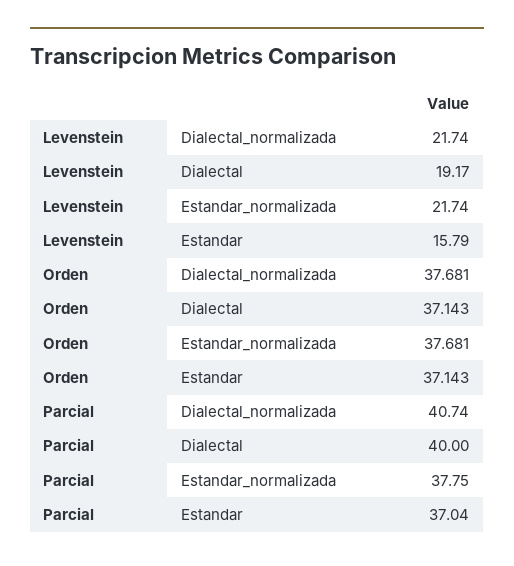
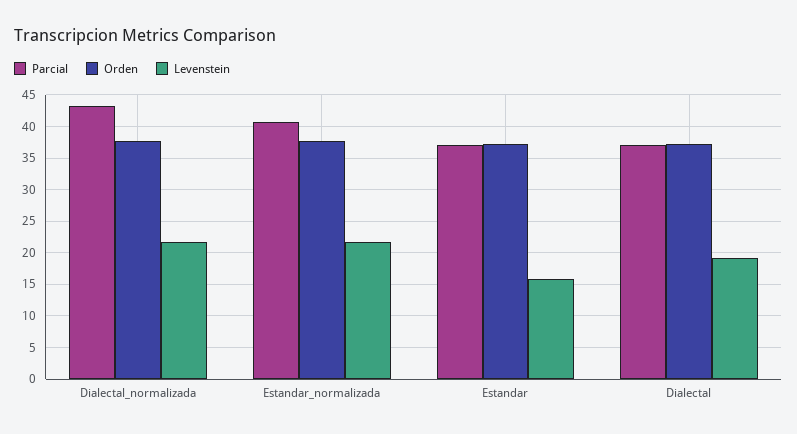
  {
    "Levenstein": {
      "Dialectal_normalizada": 21.74,
      "Dialectal": 19.17,
      "Estandar_normalizada": 21.74,
      "Estandar": 15.79
    },
    "Orden": {
      "Dialectal_normalizada": 37.681,
      "Dialectal": 37.143,
      "Estandar_normalizada": 37.681,
      "Estandar": 37.143
    },
    "Parcial": {
-     "Dialectal_normalizada": 40.74,
+     "Dialectal_normalizada": 43,
-     "Dialectal": 40,
+     "Dialectal": 37,
-     "Estandar_normalizada": 37.75,
+     "Estandar_normalizada": 41,
      "Estandar": 37.04
    }
  }

